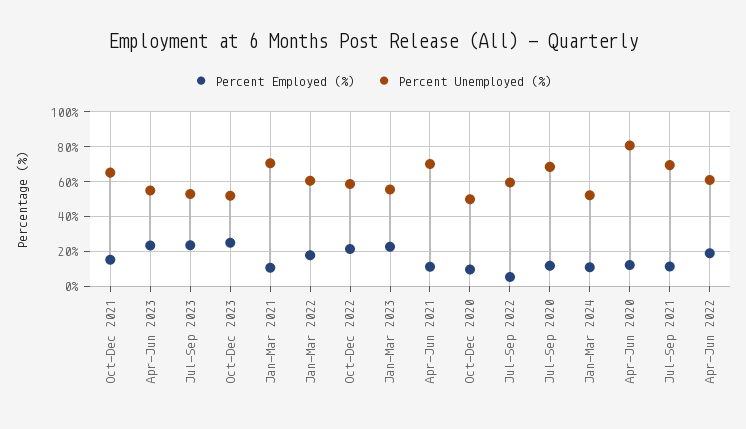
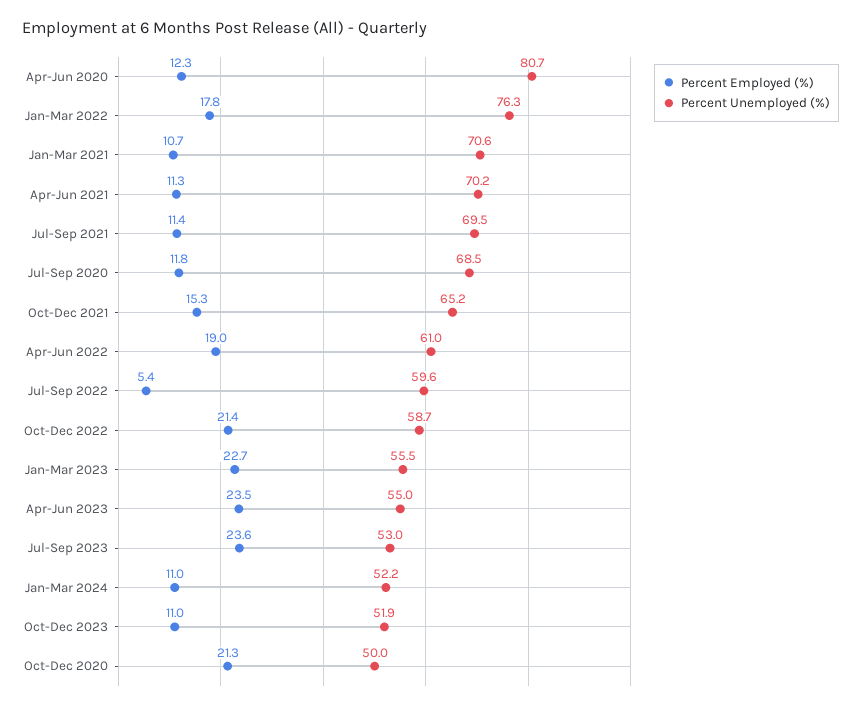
  {
    "Percent Employed (%)": {
      "Oct-Dec 2021": 15.3,
      "Apr-Jun 2023": 23.5,
      "Jul-Sep 2023": 23.6,
-     "Oct-Dec 2023": 25,
+     "Oct-Dec 2023": 11,
      "Jan-Mar 2021": 10.7,
      "Jan-Mar 2022": 17.8,
      "Oct-Dec 2022": 21.4,
      "Jan-Mar 2023": 22.7,
      "Apr-Jun 2021": 11.3,
-     "Oct-Dec 2020": 10,
+     "Oct-Dec 2020": 21.3,
      "Jul-Sep 2022": 5.4,
      "Jul-Sep 2020": 11.8,
      "Jan-Mar 2024": 11,
      "Apr-Jun 2020": 12.3,
      "Jul-Sep 2021": 11.4,
      "Apr-Jun 2022": 19
    },
    "Percent Unemployed (%)": {
      "Oct-Dec 2021": 65.2,
      "Apr-Jun 2023": 55,
      "Jul-Sep 2023": 53,
      "Oct-Dec 2023": 51.9,
      "Jan-Mar 2021": 70.6,
-     "Jan-Mar 2022": 60,
+     "Jan-Mar 2022": 76.3,
      "Oct-Dec 2022": 58.7,
      "Jan-Mar 2023": 55.5,
      "Apr-Jun 2021": 70.2,
      "Oct-Dec 2020": 50,
      "Jul-Sep 2022": 59.6,
      "Jul-Sep 2020": 68.5,
      "Jan-Mar 2024": 52.2,
      "Apr-Jun 2020": 80.7,
      "Jul-Sep 2021": 69.5,
      "Apr-Jun 2022": 61
    }
  }

